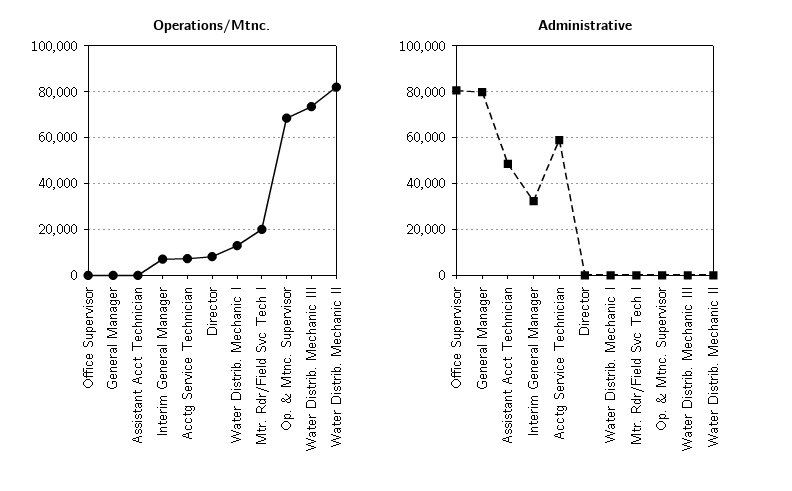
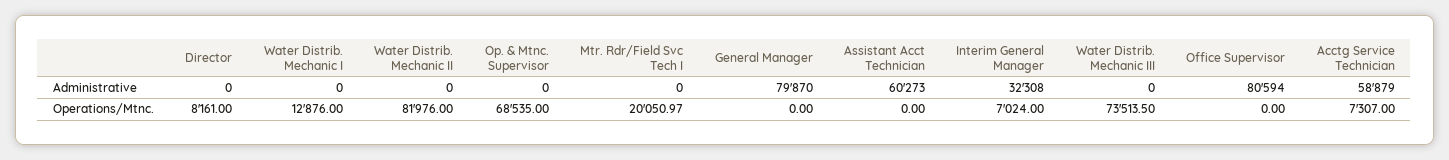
  {
    "Operations/Mtnc.": {
      "Office Supervisor": 0,
      "General Manager": 0,
      "Assistant Acct Technician": 0,
      "Interim General Manager": 7024,
      "Acctg Service Technician": 7307,
      "Director": 8161,
      "Water Distrib. Mechanic I": 12876,
      "Mtr. Rdr/Field Svc Tech I": 20050.97,
      "Op. & Mtnc. Supervisor": 68535,
      "Water Distrib. Mechanic III": 73513.5,
      "Water Distrib. Mechanic II": 81976
    },
    "Administrative": {
      "Office Supervisor": 80594,
      "General Manager": 79870,
-     "Assistant Acct Technician": 50000,
+     "Assistant Acct Technician": 60273,
      "Interim General Manager": 32308,
      "Acctg Service Technician": 58879,
      "Director": 0,
      "Water Distrib. Mechanic I": 0,
      "Mtr. Rdr/Field Svc Tech I": 0,
      "Op. & Mtnc. Supervisor": 0,
      "Water Distrib. Mechanic III": 0,
      "Water Distrib. Mechanic II": 0
    }
  }

